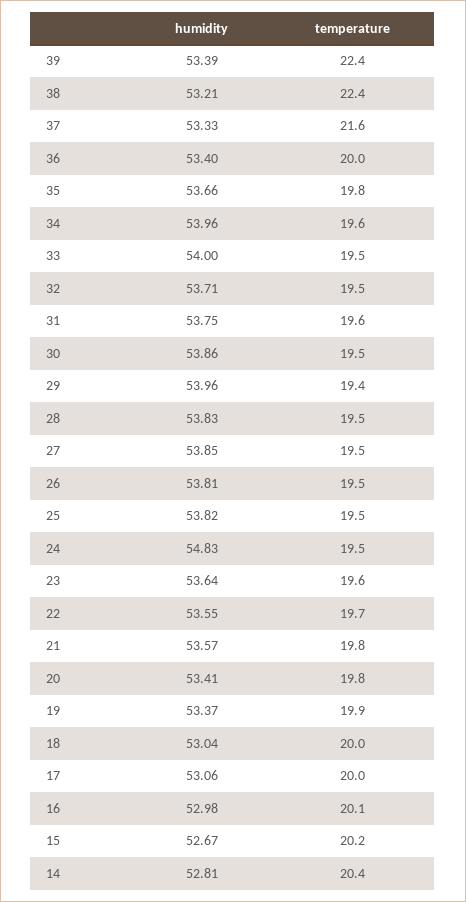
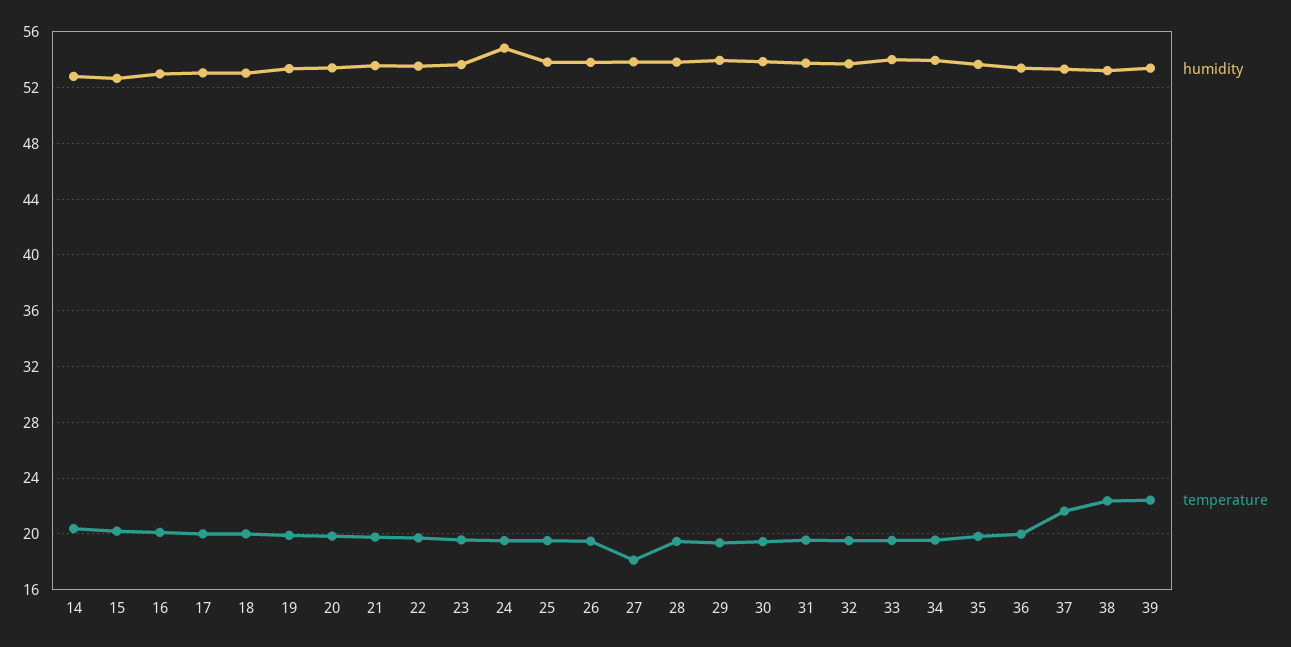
  {
    "humidity": {
      "39": 53.39,
      "38": 53.21,
      "37": 53.33,
      "36": 53.4,
      "35": 53.66,
      "34": 53.96,
      "33": 54,
      "32": 53.71,
      "31": 53.75,
      "30": 53.86,
      "29": 53.96,
      "28": 53.83,
      "27": 53.85,
      "26": 53.81,
      "25": 53.82,
      "24": 54.83,
      "23": 53.64,
      "22": 53.55,
      "21": 53.57,
      "20": 53.41,
      "19": 53.37,
      "18": 53.04,
      "17": 53.06,
      "16": 52.98,
      "15": 52.67,
      "14": 52.81
    },
    "temperature": {
      "39": 22.4,
      "38": 22.4,
      "37": 21.6,
      "36": 20,
      "35": 19.8,
      "34": 19.6,
      "33": 19.5,
      "32": 19.5,
      "31": 19.6,
      "30": 19.5,
      "29": 19.4,
      "28": 19.5,
-     "27": 19.5,
+     "27": 18,
      "26": 19.5,
      "25": 19.5,
      "24": 19.5,
      "23": 19.6,
      "22": 19.7,
      "21": 19.8,
      "20": 19.8,
      "19": 19.9,
      "18": 20,
      "17": 20,
      "16": 20.1,
      "15": 20.2,
      "14": 20.4
    }
  }

